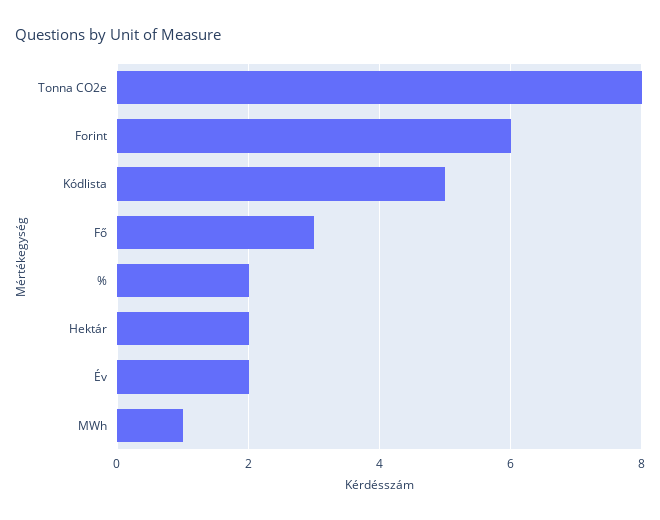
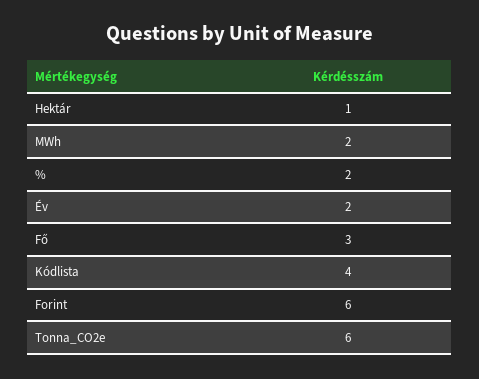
  {
-   "Tonna CO2e": 8,
+   "Tonna CO2e": 6,
    "Forint": 6,
-   "Kódlista": 5,
+   "Kódlista": 4,
    "Fő": 3,
    "%": 2,
-   "Hektár": 2,
+   "Hektár": 1,
    "Év": 2,
-   "MWh": 1
+   "MWh": 2
  }

